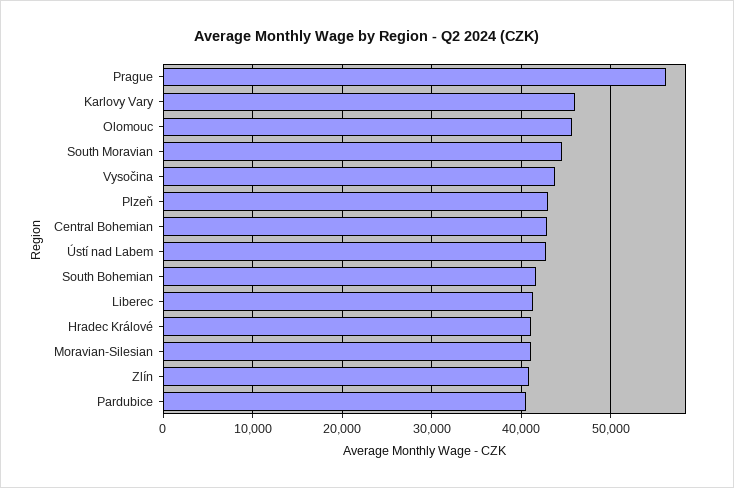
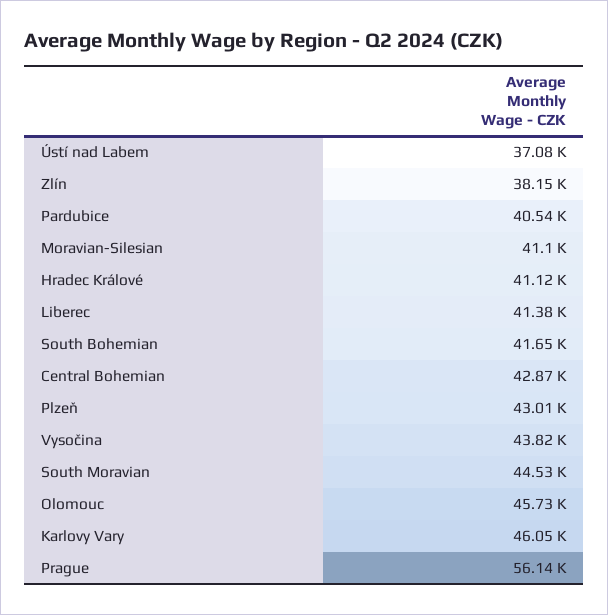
  {
    "Prague": 56140,
    "Karlovy Vary": 46050,
    "Olomouc": 45730,
    "South Moravian": 44530,
    "Vysočina": 43820,
    "Plzeň": 43010,
    "Central Bohemian": 42870,
-   "Ústí nad Labem": 43000,
+   "Ústí nad Labem": 37080,
    "South Bohemian": 41650,
    "Liberec": 41380,
    "Hradec Králové": 41120,
    "Moravian-Silesian": 41100,
-   "Zlín": 41000,
+   "Zlín": 38150,
    "Pardubice": 40540
  }

